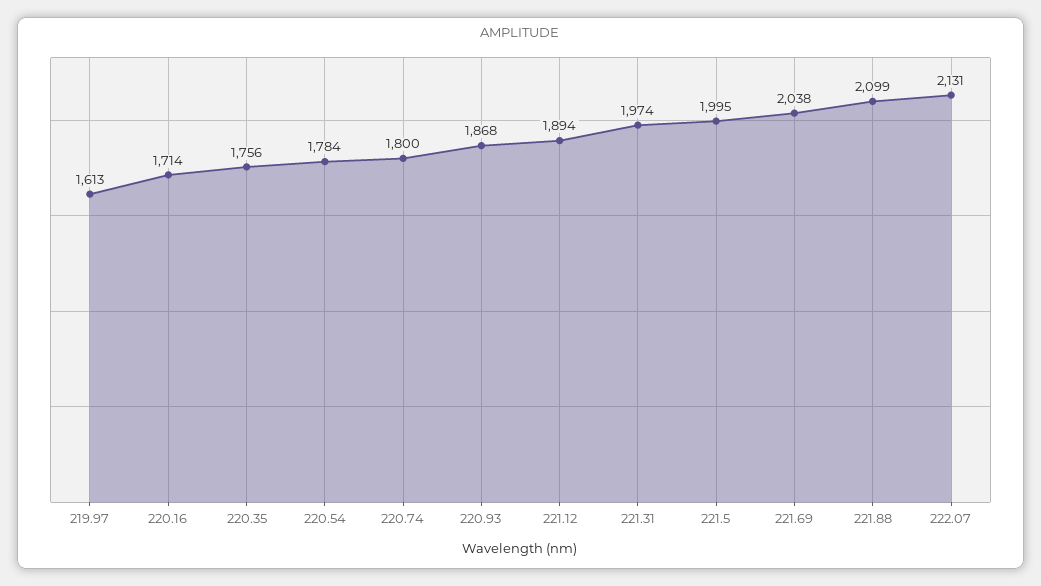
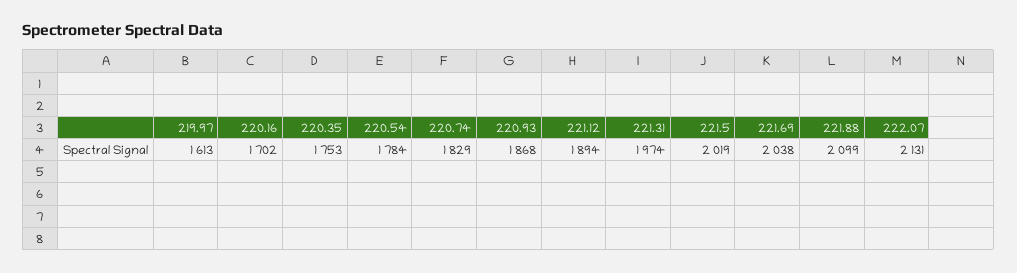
  {
    "219.97": 1613,
-   "220.16": 1714,
+   "220.16": 1702,
-   "220.35": 1756,
+   "220.35": 1753,
    "220.54": 1784,
-   "220.74": 1800,
+   "220.74": 1829,
    "220.93": 1868,
    "221.12": 1894,
    "221.31": 1974,
-   "221.5": 1995,
+   "221.5": 2019,
    "221.69": 2038,
    "221.88": 2099,
    "222.07": 2131
  }

